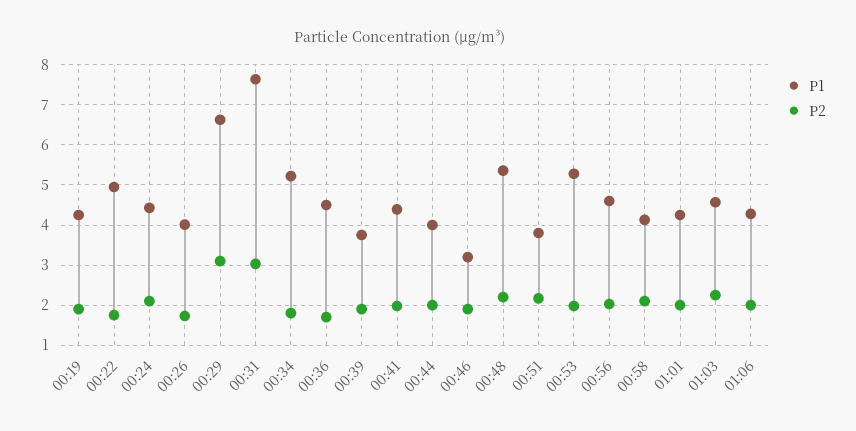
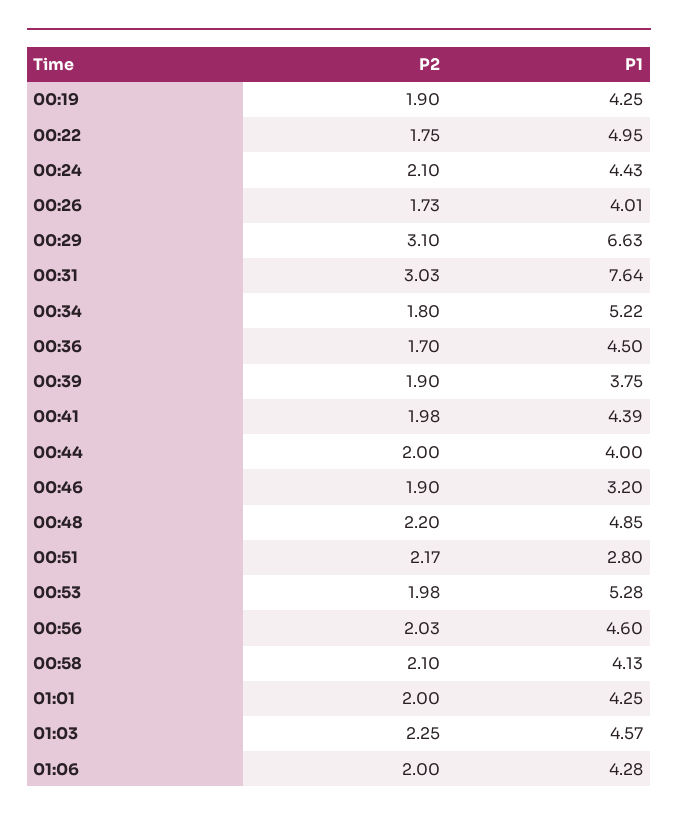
  {
    "P1": {
      "00:19": 4.25,
      "00:22": 4.95,
      "00:24": 4.43,
      "00:26": 4.01,
      "00:29": 6.63,
      "00:31": 7.64,
      "00:34": 5.22,
      "00:36": 4.5,
      "00:39": 3.75,
      "00:41": 4.39,
      "00:44": 4,
      "00:46": 3.2,
-     "00:48": 5.4,
+     "00:48": 4.85,
-     "00:51": 3.8,
+     "00:51": 2.8,
      "00:53": 5.28,
      "00:56": 4.6,
      "00:58": 4.13,
      "01:01": 4.25,
      "01:03": 4.57,
      "01:06": 4.28
    },
    "P2": {
      "00:19": 1.9,
      "00:22": 1.75,
      "00:24": 2.1,
      "00:26": 1.73,
      "00:29": 3.1,
      "00:31": 3.03,
      "00:34": 1.8,
      "00:36": 1.7,
      "00:39": 1.9,
      "00:41": 1.98,
      "00:44": 2,
      "00:46": 1.9,
      "00:48": 2.2,
      "00:51": 2.17,
      "00:53": 1.98,
      "00:56": 2.03,
      "00:58": 2.1,
      "01:01": 2,
      "01:03": 2.25,
      "01:06": 2
    }
  }

